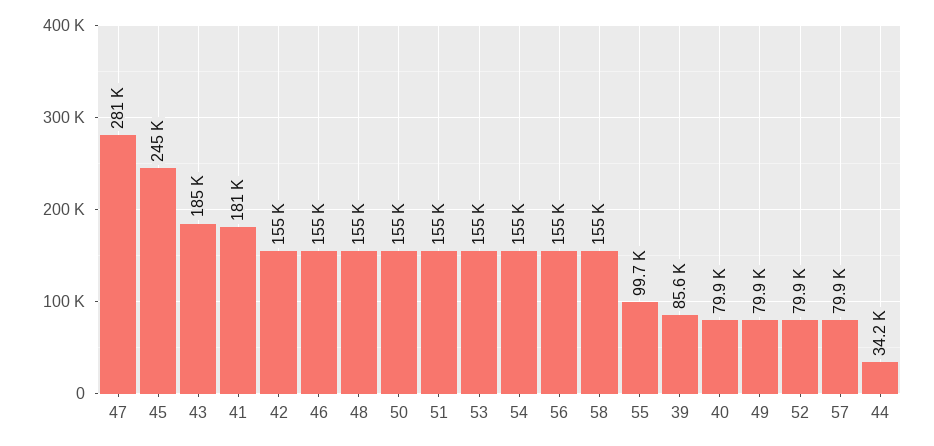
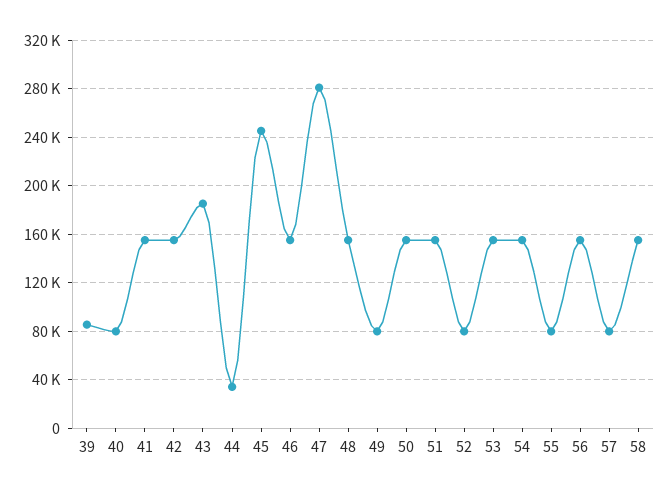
  {
    "47": 281000,
    "45": 245000,
    "43": 185000,
-   "41": 181000,
+   "41": 155000,
    "42": 155000,
    "46": 155000,
    "48": 155000,
    "50": 155000,
    "51": 155000,
    "53": 155000,
    "54": 155000,
    "56": 155000,
    "58": 155000,
-   "55": 99700,
+   "55": 80000,
    "39": 85600,
    "40": 79900,
    "49": 79900,
    "52": 79900,
    "57": 79900,
    "44": 34200
  }

